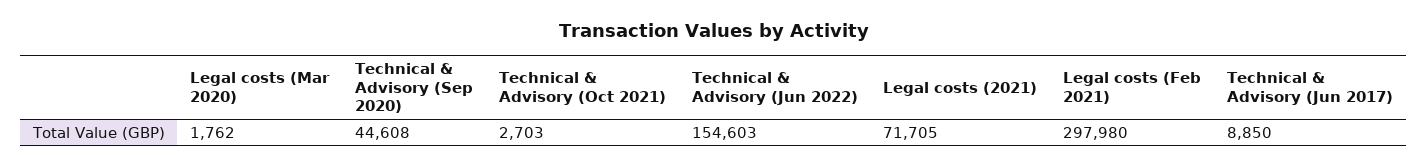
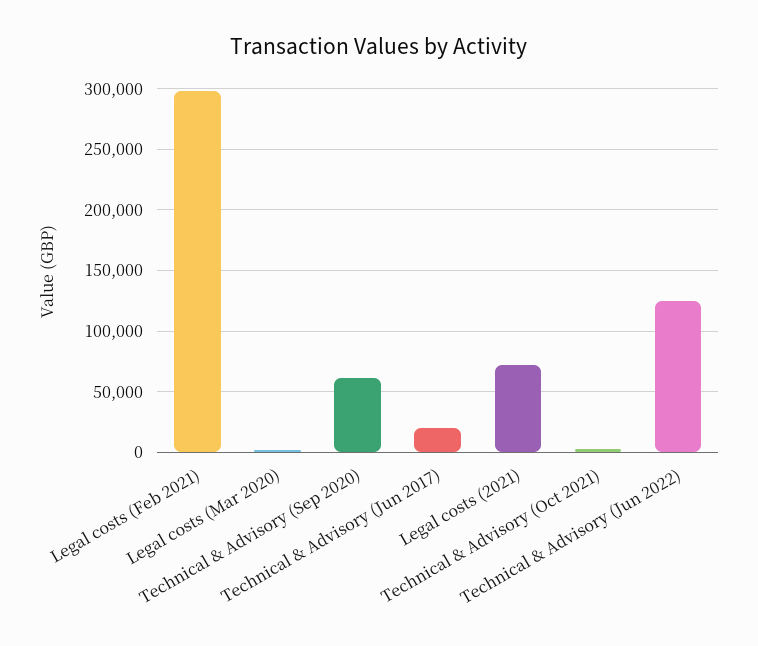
  {
    "Legal costs (Mar 2020)": 1762,
-   "Technical & Advisory (Sep 2020)": 44608,
+   "Technical & Advisory (Sep 2020)": 60000,
    "Technical & Advisory (Oct 2021)": 2703,
-   "Technical & Advisory (Jun 2022)": 154603,
+   "Technical & Advisory (Jun 2022)": 125000,
    "Legal costs (2021)": 71705,
    "Legal costs (Feb 2021)": 297980,
-   "Technical & Advisory (Jun 2017)": 8850
+   "Technical & Advisory (Jun 2017)": 20000
  }

